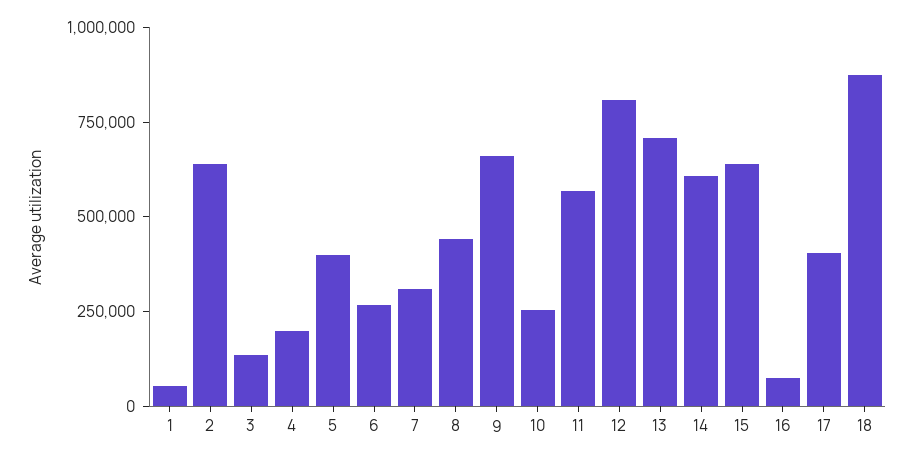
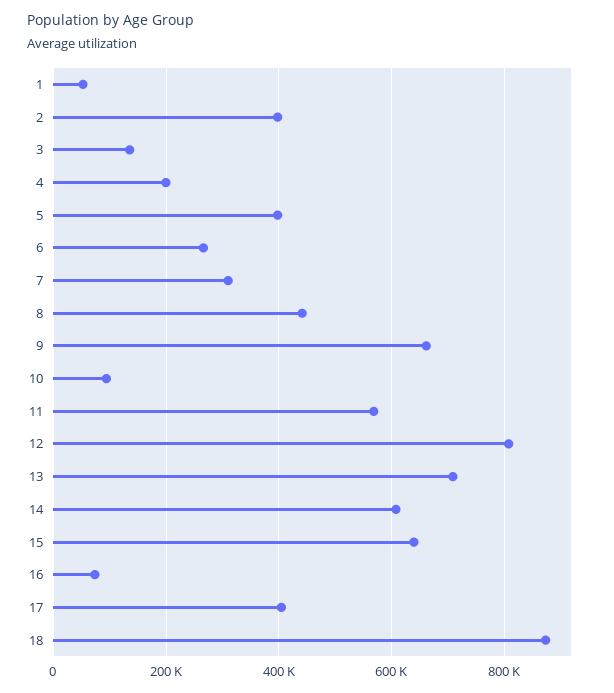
  {
    "1": 60000,
-   "2": 650000,
+   "2": 400000,
    "3": 140000,
    "4": 200000,
    "5": 400000,
    "6": 260000,
    "7": 320000,
    "8": 440000,
    "9": 660000,
-   "10": 250000,
+   "10": 100000,
    "11": 560000,
    "12": 800000,
    "13": 700000,
    "14": 600000,
    "15": 640000,
    "16": 80000,
    "17": 400000,
    "18": 880000
  }

